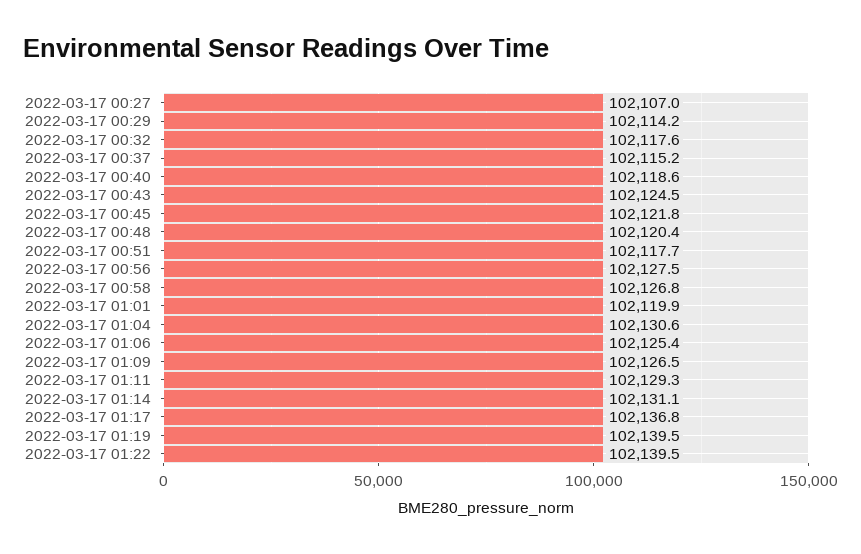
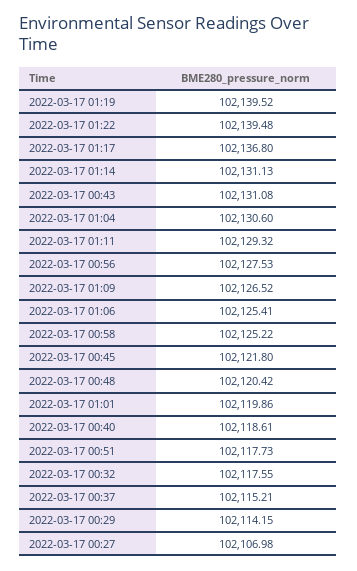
  {
    "2022-03-17 00:27": 102106.98,
    "2022-03-17 00:29": 102114.15,
    "2022-03-17 00:32": 102117.55,
    "2022-03-17 00:37": 102115.21,
    "2022-03-17 00:40": 102118.61,
-   "2022-03-17 00:43": 102124.5,
+   "2022-03-17 00:43": 102131.08,
    "2022-03-17 00:45": 102121.8,
    "2022-03-17 00:48": 102120.42,
    "2022-03-17 00:51": 102117.73,
    "2022-03-17 00:56": 102127.53,
-   "2022-03-17 00:58": 102126.8,
+   "2022-03-17 00:58": 102125.22,
    "2022-03-17 01:01": 102119.86,
    "2022-03-17 01:04": 102130.6,
    "2022-03-17 01:06": 102125.41,
    "2022-03-17 01:09": 102126.52,
    "2022-03-17 01:11": 102129.32,
    "2022-03-17 01:14": 102131.13,
    "2022-03-17 01:17": 102136.8,
    "2022-03-17 01:19": 102139.52,
    "2022-03-17 01:22": 102139.48
  }

